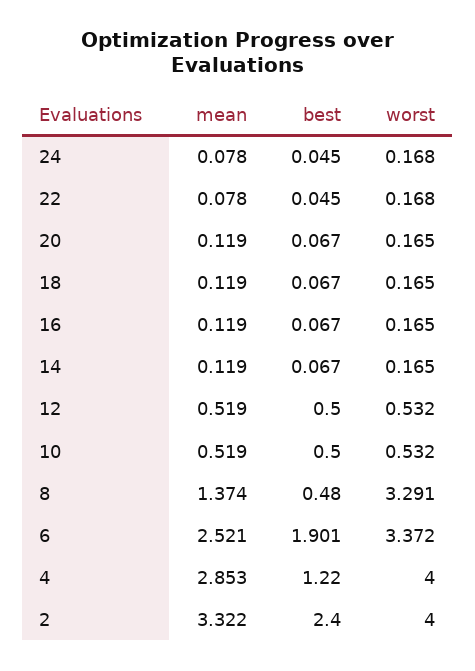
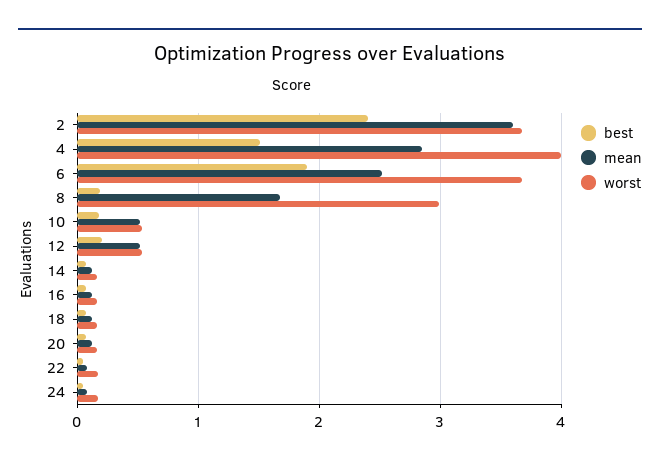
  {
    "mean": {
      "24": 0.078,
      "22": 0.078,
      "20": 0.119,
      "18": 0.119,
      "16": 0.119,
      "14": 0.119,
      "12": 0.519,
      "10": 0.519,
-     "8": 1.374,
+     "8": 1.7,
      "6": 2.521,
      "4": 2.853,
-     "2": 3.322
+     "2": 3.6
    },
    "best": {
      "24": 0.045,
      "22": 0.045,
      "20": 0.067,
      "18": 0.067,
      "16": 0.067,
      "14": 0.067,
-     "12": 0.5,
+     "12": 0.2,
-     "10": 0.5,
+     "10": 0.2,
-     "8": 0.48,
+     "8": 0.2,
      "6": 1.901,
-     "4": 1.22,
+     "4": 1.5,
      "2": 2.4
    },
    "worst": {
      "24": 0.168,
      "22": 0.168,
      "20": 0.165,
      "18": 0.165,
      "16": 0.165,
      "14": 0.165,
      "12": 0.532,
      "10": 0.532,
-     "8": 3.291,
+     "8": 3,
-     "6": 3.372,
+     "6": 3.7,
      "4": 4,
-     "2": 4
+     "2": 3.7
    }
  }

